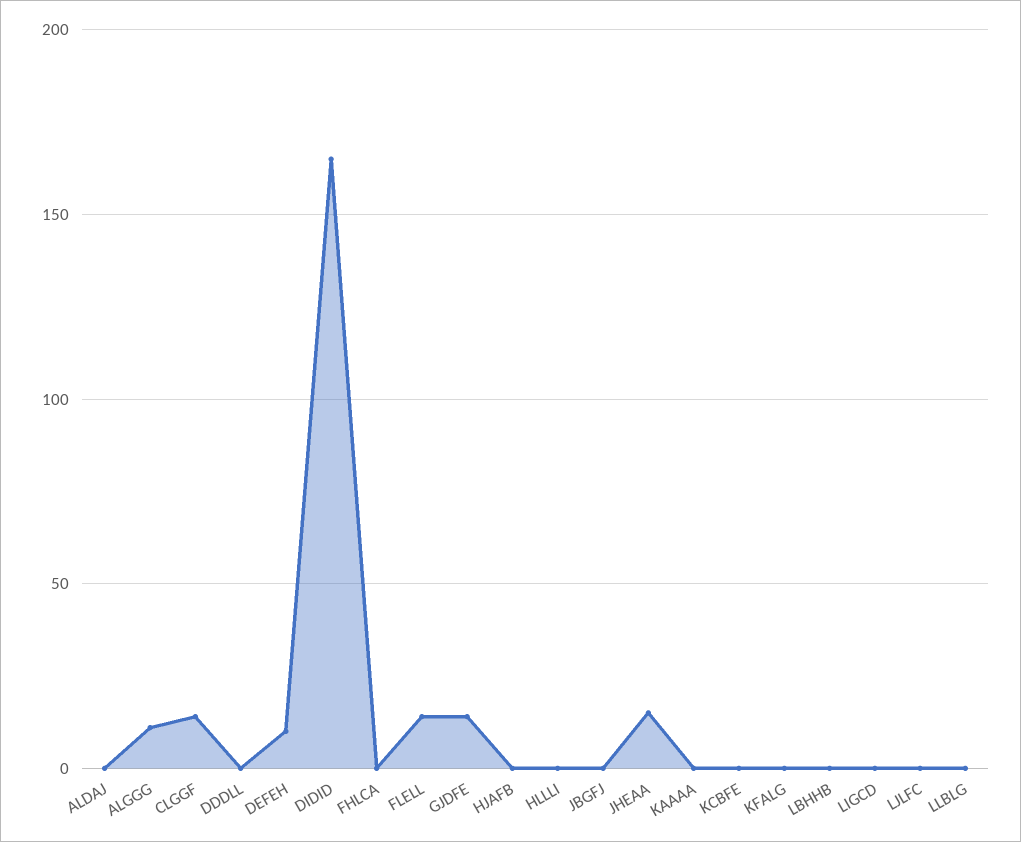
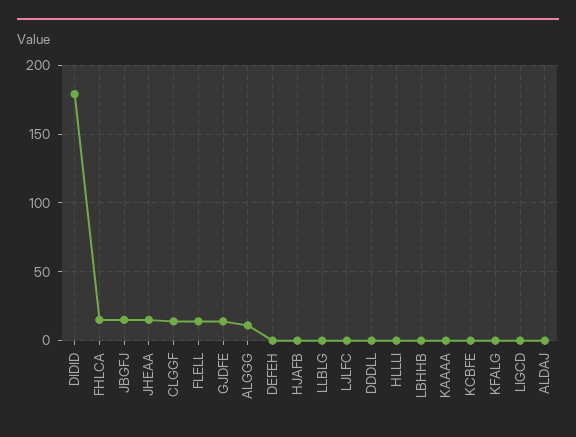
  {
    "ALDAJ": 0,
    "ALGGG": 10,
    "CLGGF": 15,
    "DDDLL": 0,
-   "DEFEH": 10,
+   "DEFEH": 0,
-   "DIDID": 165,
+   "DIDID": 180,
-   "FHLCA": 0,
+   "FHLCA": 15,
    "FLELL": 15,
    "GJDFE": 15,
    "HJAFB": 0,
    "HLLLI": 0,
-   "JBGFJ": 0,
+   "JBGFJ": 15,
    "JHEAA": 15,
    "KAAAA": 0,
    "KCBFE": 0,
    "KFALG": 0,
    "LBHHB": 0,
    "LIGCD": 0,
    "LJLFC": 0,
    "LLBLG": 0
  }

